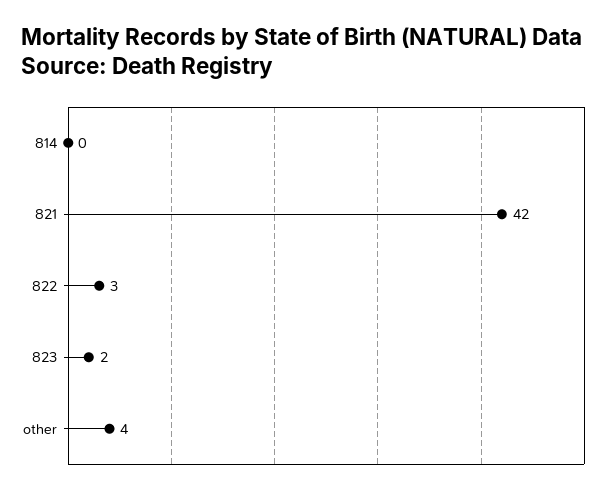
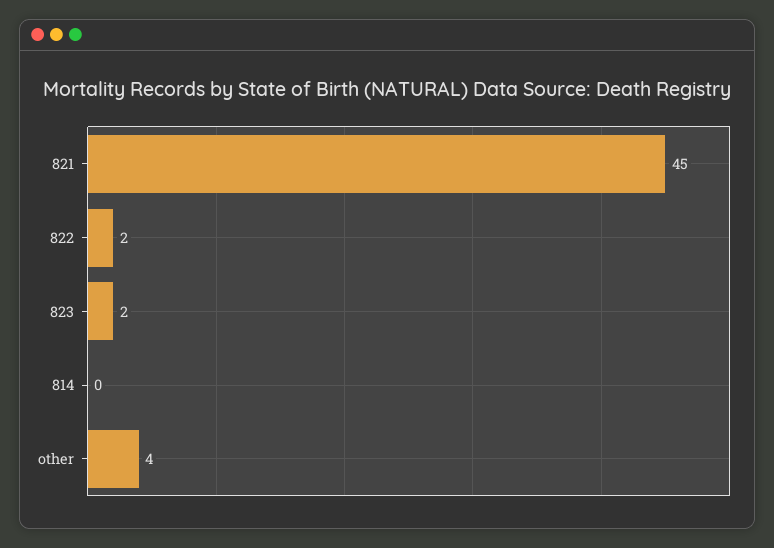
  {
    "814": 0,
-   "821": 42,
+   "821": 45,
-   "822": 3,
+   "822": 2,
    "823": 2,
    "other": 4
  }

